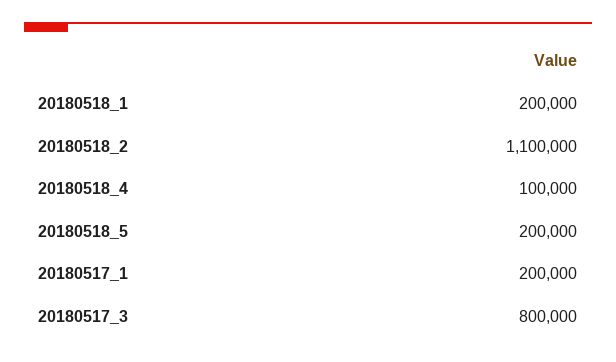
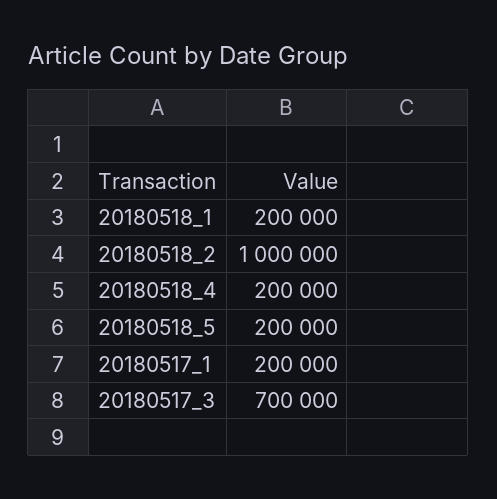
  {
    "20180518_1": 200000,
-   "20180518_2": 1100000,
+   "20180518_2": 1000000,
-   "20180518_4": 100000,
+   "20180518_4": 200000,
    "20180518_5": 200000,
    "20180517_1": 200000,
-   "20180517_3": 800000
+   "20180517_3": 700000
  }

